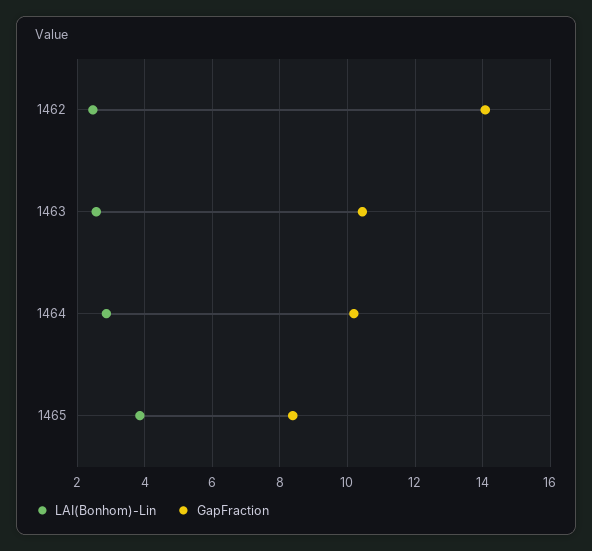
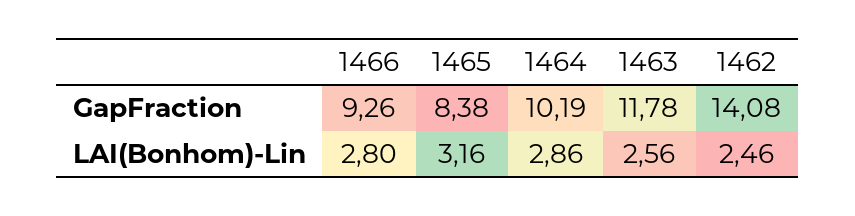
  {
    "LAI(Bonhom)-Lin": {
      "1462": 2.46,
      "1463": 2.56,
      "1464": 2.86,
-     "1465": 3.8
+     "1465": 3.16,
+     "1466": 2.8
    },
    "GapFraction": {
      "1462": 14.08,
-     "1463": 10.4,
+     "1463": 11.78,
      "1464": 10.19,
-     "1465": 8.38
+     "1465": 8.38,
+     "1466": 9.26
    }
  }

